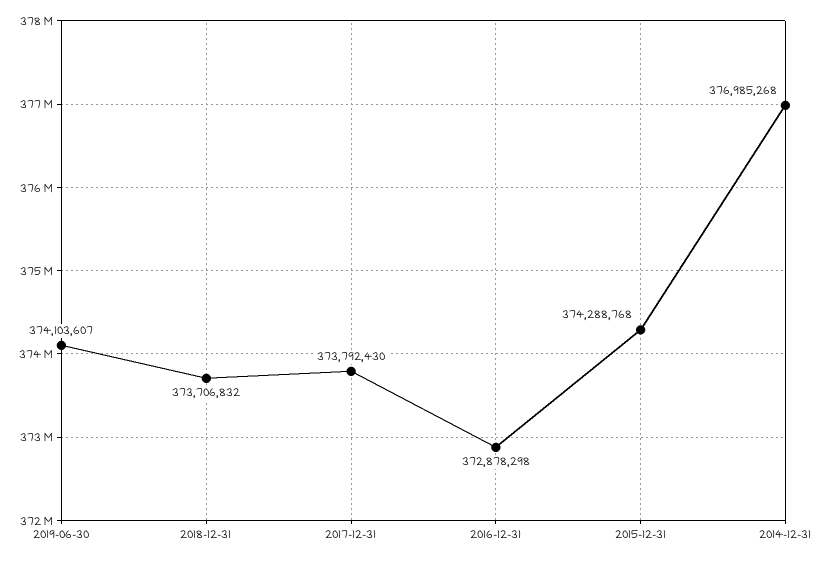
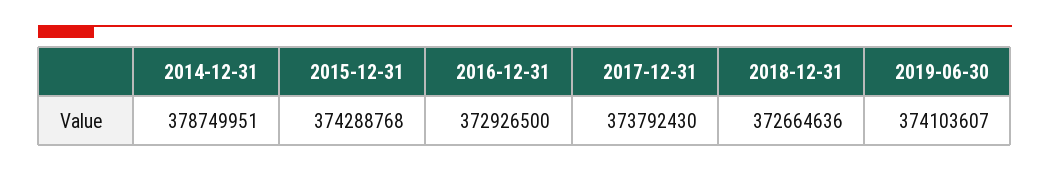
  {
    "2019-06-30": 374103607,
-   "2018-12-31": 373706832,
+   "2018-12-31": 372664636,
    "2017-12-31": 373792430,
-   "2016-12-31": 372878298,
+   "2016-12-31": 372926500,
    "2015-12-31": 374288768,
-   "2014-12-31": 376985268
+   "2014-12-31": 378749951
  }

